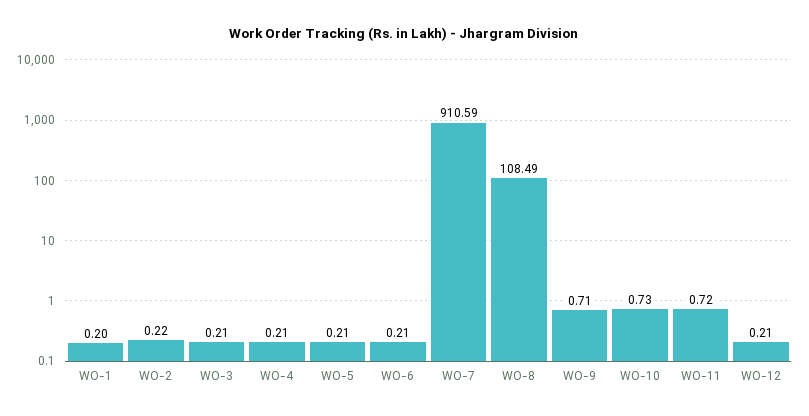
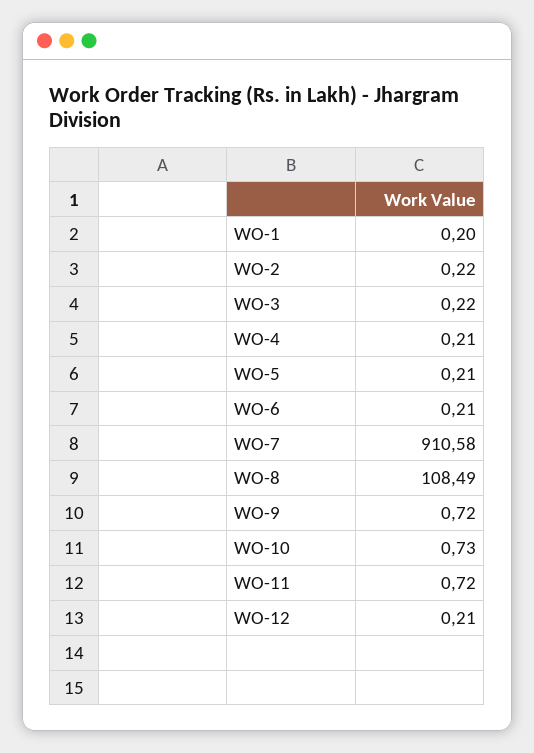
  {
    "WO-1": 0.2,
    "WO-2": 0.22,
-   "WO-3": 0.21,
+   "WO-3": 0.22,
    "WO-4": 0.21,
    "WO-5": 0.21,
    "WO-6": 0.21,
-   "WO-7": 910.59,
+   "WO-7": 910.58,
    "WO-8": 108.49,
-   "WO-9": 0.71,
+   "WO-9": 0.72,
    "WO-10": 0.73,
    "WO-11": 0.72,
    "WO-12": 0.21
  }

